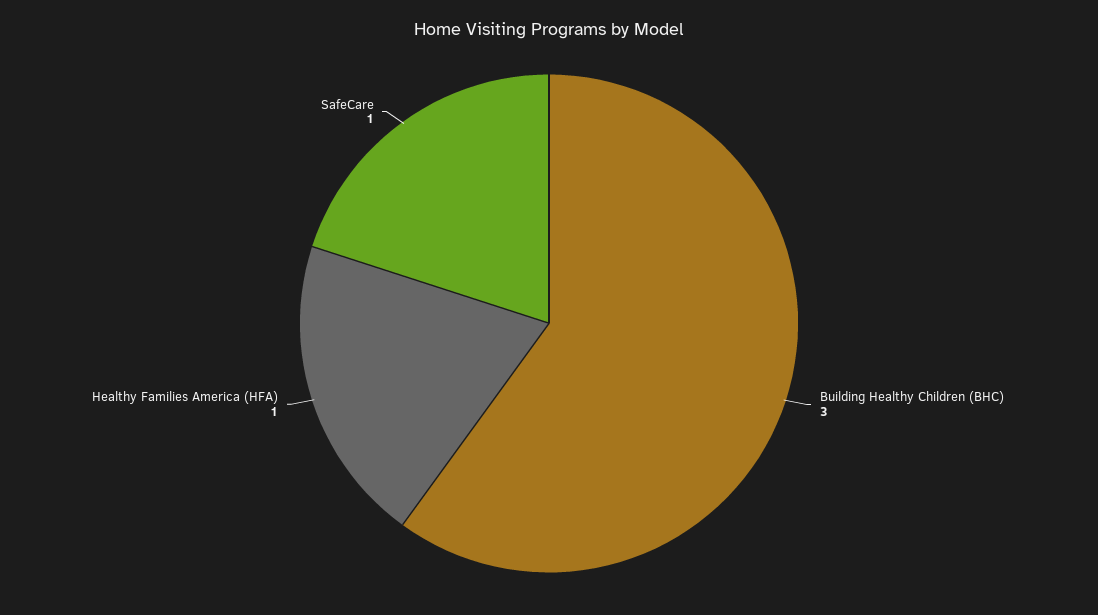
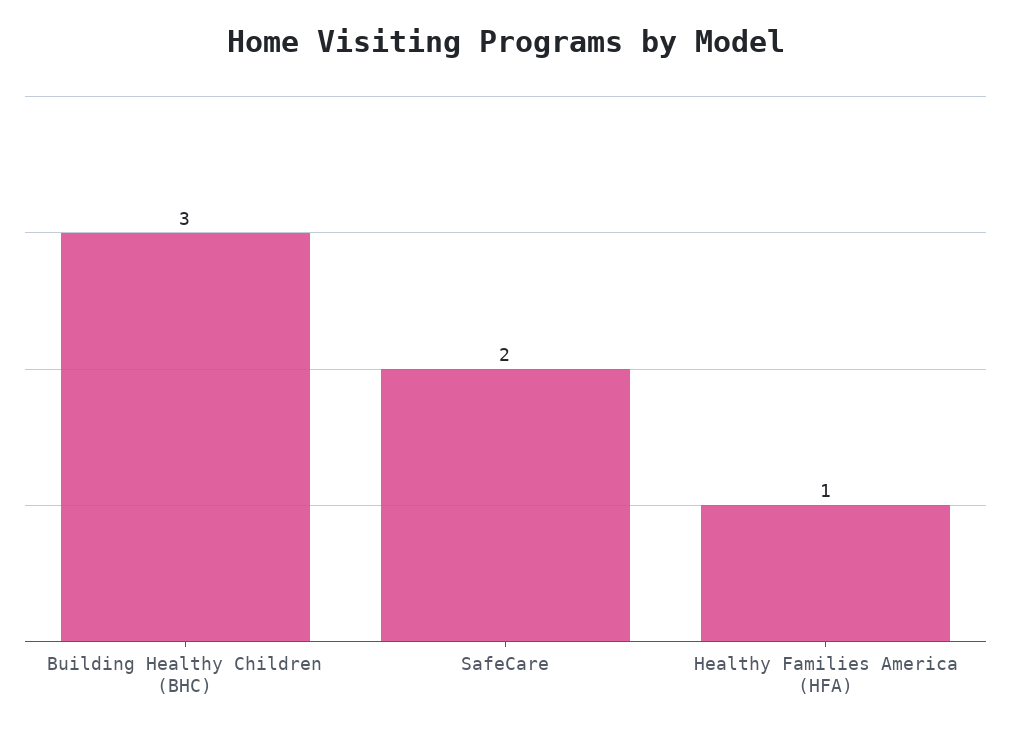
  {
    "Building Healthy Children (BHC)": 3,
    "Healthy Families America (HFA)": 1,
-   "SafeCare": 1
+   "SafeCare": 2
  }

